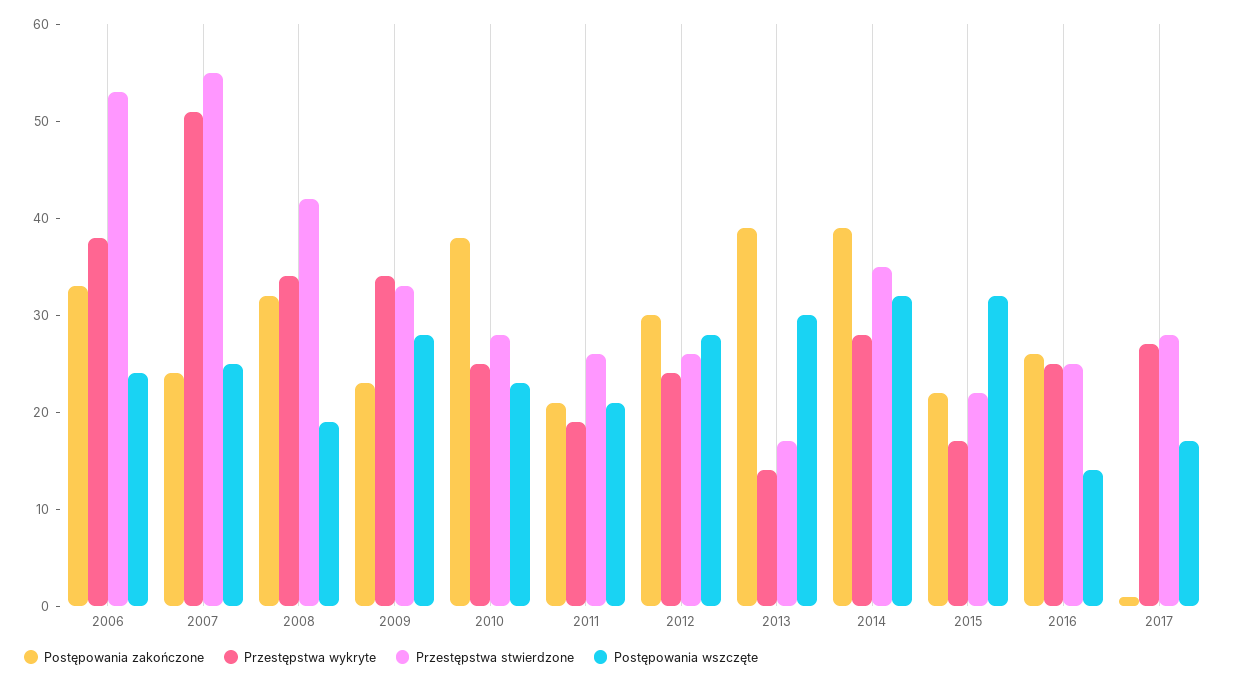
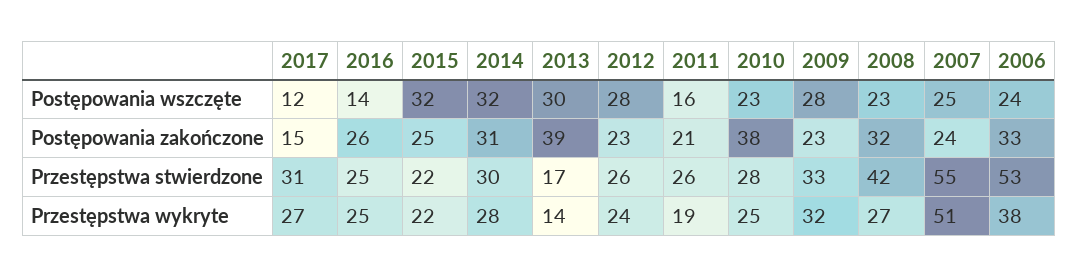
  {
    "Postępowania zakończone": {
      "2006": 33,
      "2007": 24,
      "2008": 32,
      "2009": 23,
      "2010": 38,
      "2011": 21,
-     "2012": 30,
+     "2012": 23,
      "2013": 39,
-     "2014": 39,
+     "2014": 31,
-     "2015": 22,
+     "2015": 25,
      "2016": 26,
-     "2017": 1
+     "2017": 15
    },
    "Przestępstwa wykryte": {
      "2006": 38,
      "2007": 51,
-     "2008": 34,
+     "2008": 27,
-     "2009": 34,
+     "2009": 32,
      "2010": 25,
      "2011": 19,
      "2012": 24,
      "2013": 14,
      "2014": 28,
-     "2015": 17,
+     "2015": 22,
      "2016": 25,
      "2017": 27
    },
    "Przestępstwa stwierdzone": {
      "2006": 53,
      "2007": 55,
      "2008": 42,
      "2009": 33,
      "2010": 28,
      "2011": 26,
      "2012": 26,
      "2013": 17,
-     "2014": 35,
+     "2014": 30,
      "2015": 22,
      "2016": 25,
-     "2017": 28
+     "2017": 31
    },
    "Postępowania wszczęte": {
      "2006": 24,
      "2007": 25,
-     "2008": 19,
+     "2008": 23,
      "2009": 28,
      "2010": 23,
-     "2011": 21,
+     "2011": 16,
      "2012": 28,
      "2013": 30,
      "2014": 32,
      "2015": 32,
      "2016": 14,
-     "2017": 17
+     "2017": 12
    }
  }

